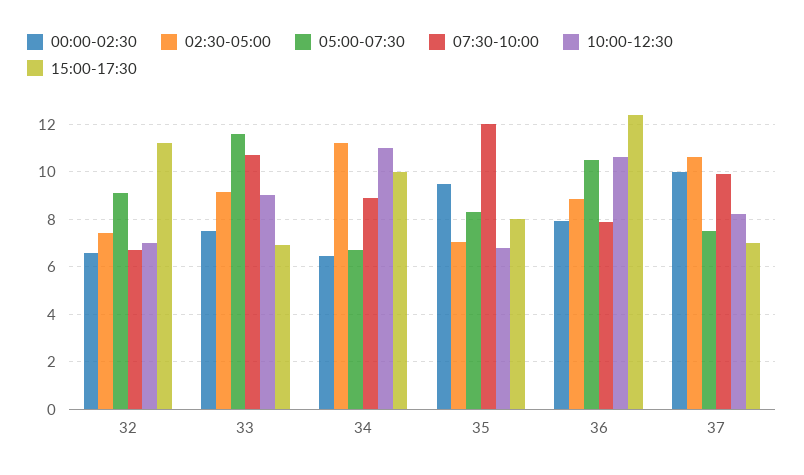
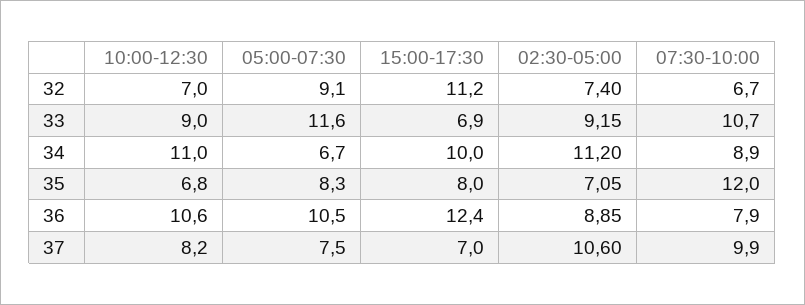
  {
-   "00:00-02:30": {
-     "32": 6.5,
-     "33": 7.5,
-     "34": 6.5,
-     "35": 9.5,
-     "36": 8,
-     "37": 10
-   },
    "02:30-05:00": {
      "32": 7.4,
      "33": 9.15,
      "34": 11.2,
      "35": 7.05,
      "36": 8.85,
      "37": 10.6
    },
    "05:00-07:30": {
      "32": 9.1,
      "33": 11.6,
      "34": 6.7,
      "35": 8.3,
      "36": 10.5,
      "37": 7.5
    },
    "07:30-10:00": {
      "32": 6.7,
      "33": 10.7,
      "34": 8.9,
      "35": 12,
      "36": 7.9,
      "37": 9.9
    },
    "10:00-12:30": {
      "32": 7,
      "33": 9,
      "34": 11,
      "35": 6.8,
      "36": 10.6,
      "37": 8.2
    },
    "15:00-17:30": {
      "32": 11.2,
      "33": 6.9,
      "34": 10,
      "35": 8,
      "36": 12.4,
      "37": 7
    }
  }

